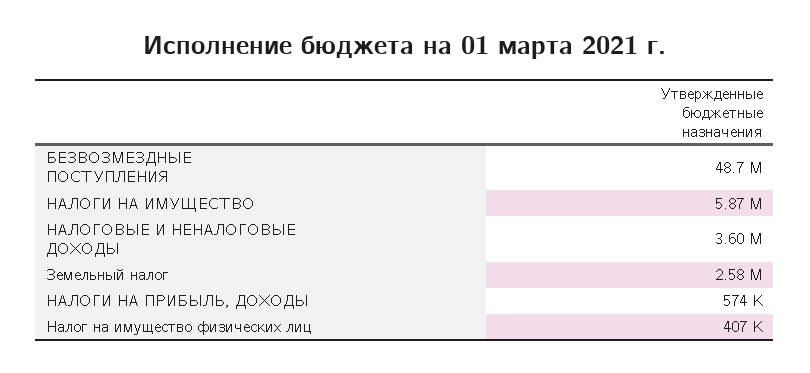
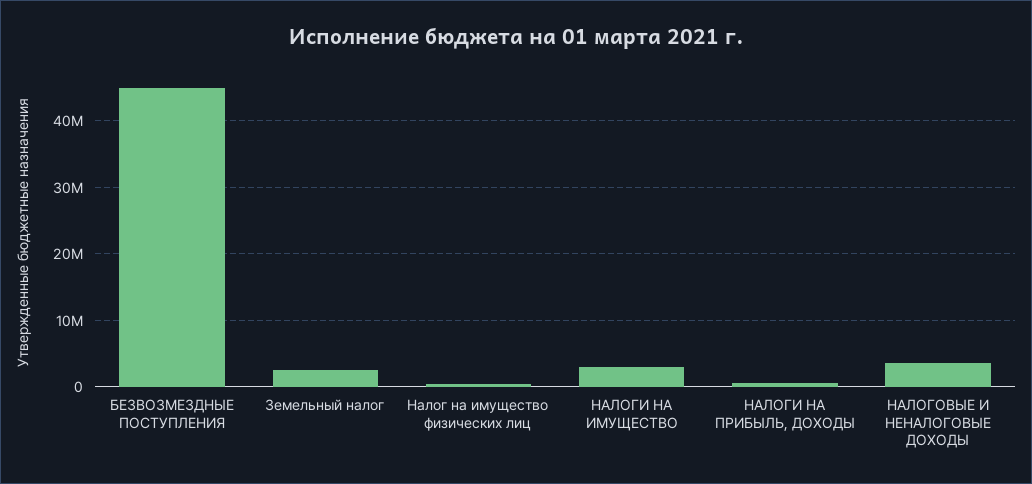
  {
-   "БЕЗВОЗМЕЗДНЫЕ ПОСТУПЛЕНИЯ": 48700000,
+   "БЕЗВОЗМЕЗДНЫЕ ПОСТУПЛЕНИЯ": 45000000,
-   "НАЛОГИ НА ИМУЩЕСТВО": 5870000,
+   "НАЛОГИ НА ИМУЩЕСТВО": 3000000,
    "НАЛОГОВЫЕ И НЕНАЛОГОВЫЕ ДОХОДЫ": 3600000,
    "Земельный налог": 2580000,
    "НАЛОГИ НА ПРИБЫЛЬ, ДОХОДЫ": 574000,
    "Налог на имущество физических лиц": 407000
  }

